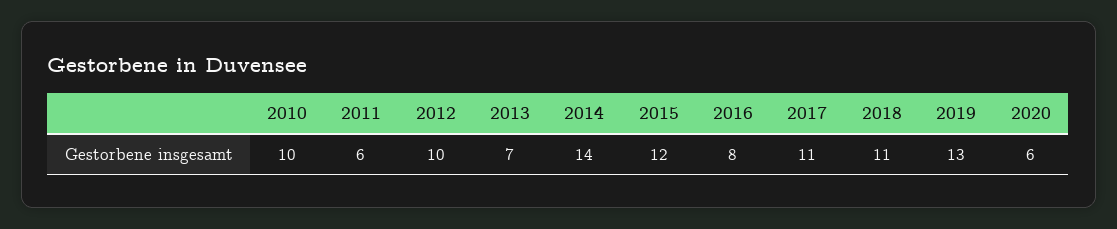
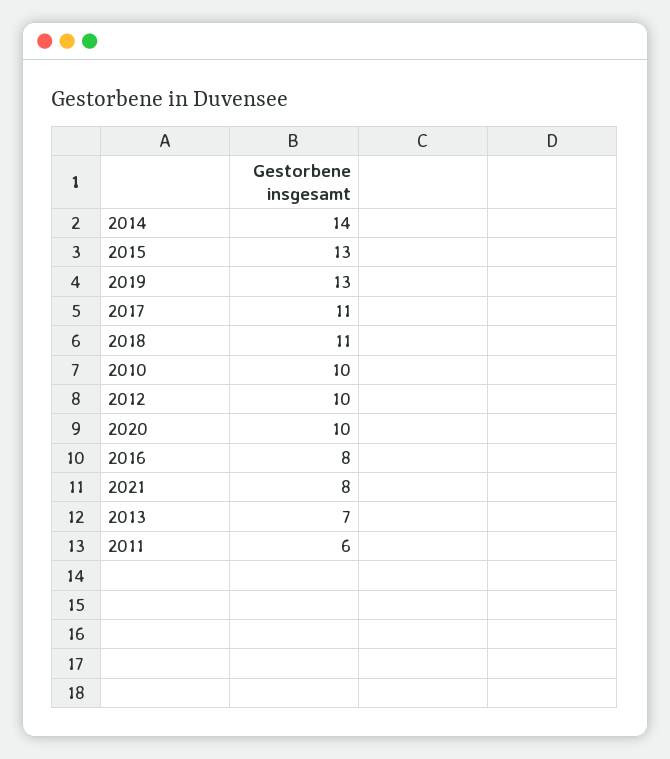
  {
    "2010": 10,
    "2011": 6,
    "2012": 10,
    "2013": 7,
    "2014": 14,
-   "2015": 12,
+   "2015": 13,
    "2016": 8,
    "2017": 11,
    "2018": 11,
    "2019": 13,
-   "2020": 6
+   "2020": 10,
+   "2021": 8
  }

